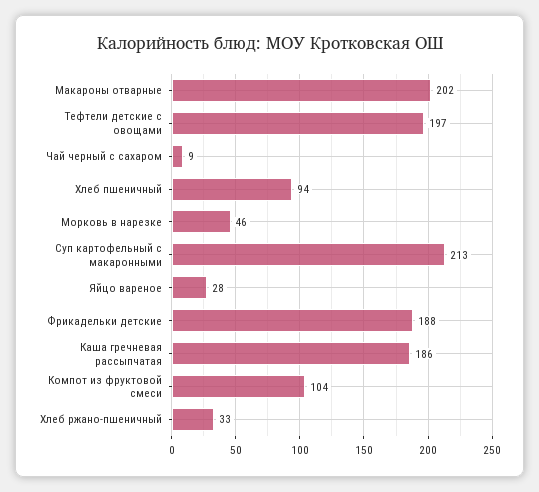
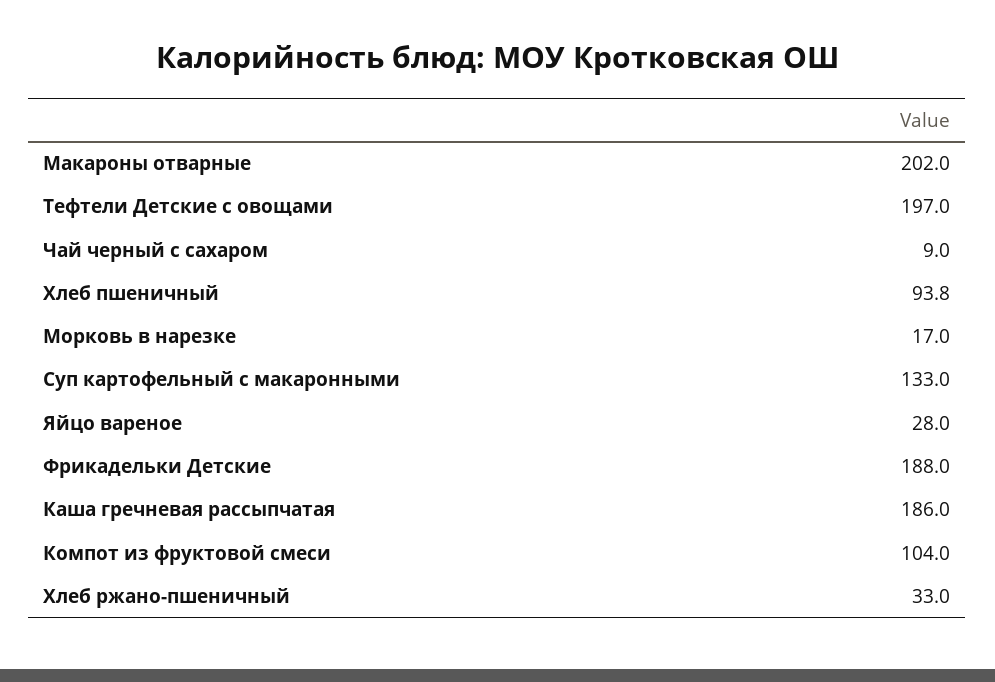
  {
    "Макароны отварные": 202,
    "Тефтели детские с овощами": 197,
    "Чай черный с сахаром": 9,
    "Хлеб пшеничный": 93.8,
-   "Морковь в нарезке": 46,
+   "Морковь в нарезке": 17,
-   "Суп картофельный с макаронными": 213,
+   "Суп картофельный с макаронными": 133,
    "Яйцо вареное": 28,
    "Фрикадельки детские": 188,
    "Каша гречневая рассыпчатая": 186,
    "Компот из фруктовой смеси": 104,
    "Хлеб ржано-пшеничный": 33
  }

